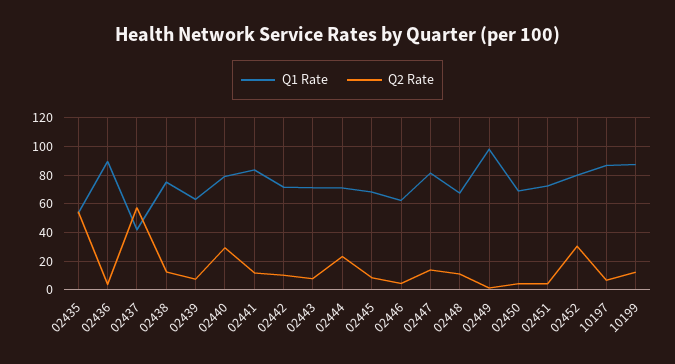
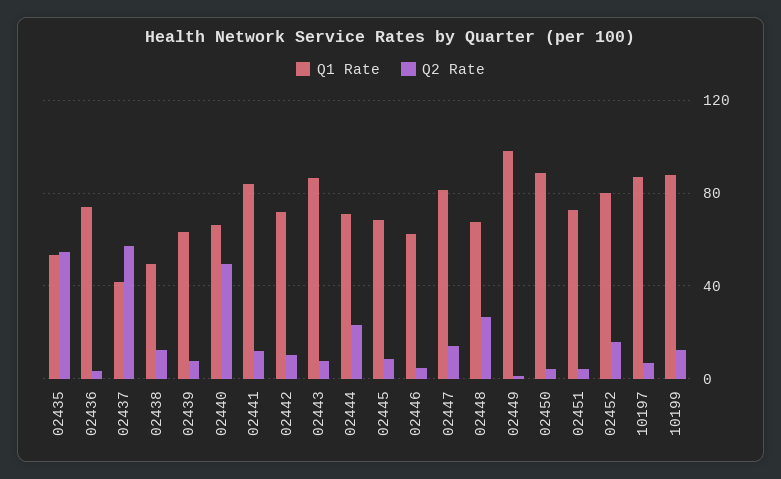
  {
    "Q1 Rate": {
      "02435": 55,
-     "02436": 90,
+     "02436": 75,
      "02437": 40,
-     "02438": 75,
+     "02438": 50,
      "02439": 65,
-     "02440": 80,
+     "02440": 65,
      "02441": 85,
      "02442": 70,
-     "02443": 70,
+     "02443": 85,
      "02444": 70,
      "02445": 70,
      "02446": 65,
      "02447": 80,
      "02448": 65,
      "02449": 100,
-     "02450": 70,
+     "02450": 90,
      "02451": 75,
      "02452": 80,
      "10197": 85,
      "10199": 90
    },
    "Q2 Rate": {
      "02435": 55,
      "02436": 5,
      "02437": 55,
      "02438": 10,
      "02439": 10,
-     "02440": 30,
+     "02440": 50,
      "02441": 10,
      "02442": 10,
      "02443": 10,
      "02444": 25,
      "02445": 10,
      "02446": 5,
      "02447": 15,
-     "02448": 10,
+     "02448": 25,
      "02449": 0,
      "02450": 5,
      "02451": 5,
-     "02452": 30,
+     "02452": 15,
      "10197": 5,
      "10199": 10
    }
  }

